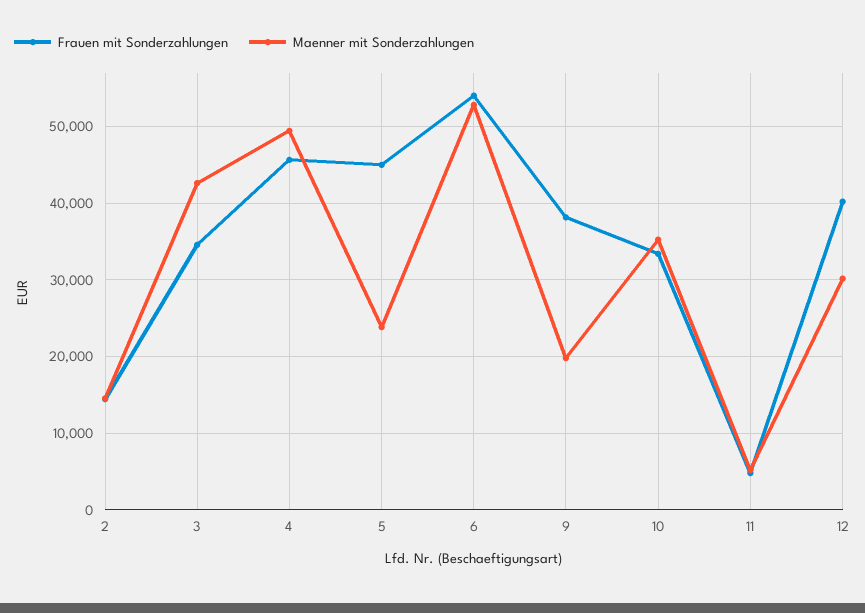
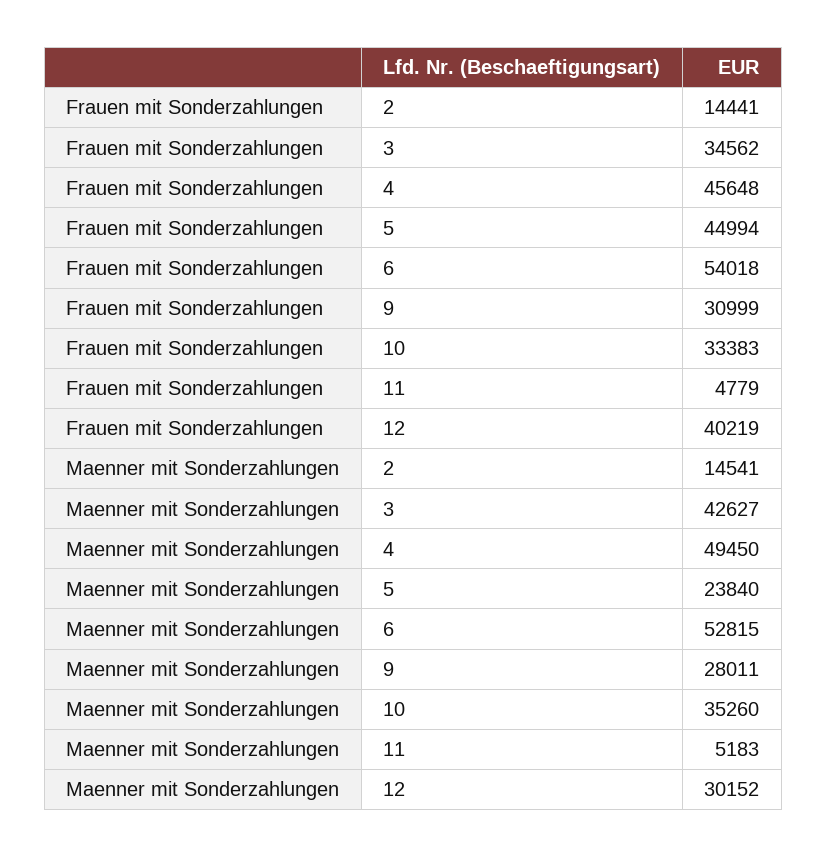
  {
    "Frauen mit Sonderzahlungen": {
      "2": 14441,
      "3": 34562,
      "4": 45648,
      "5": 44994,
      "6": 54018,
-     "9": 38000,
+     "9": 30999,
      "10": 33383,
      "11": 4779,
      "12": 40219
    },
    "Maenner mit Sonderzahlungen": {
      "2": 14541,
      "3": 42627,
      "4": 49450,
      "5": 23840,
      "6": 52815,
-     "9": 20000,
+     "9": 28011,
      "10": 35260,
      "11": 5183,
      "12": 30152
    }
  }

